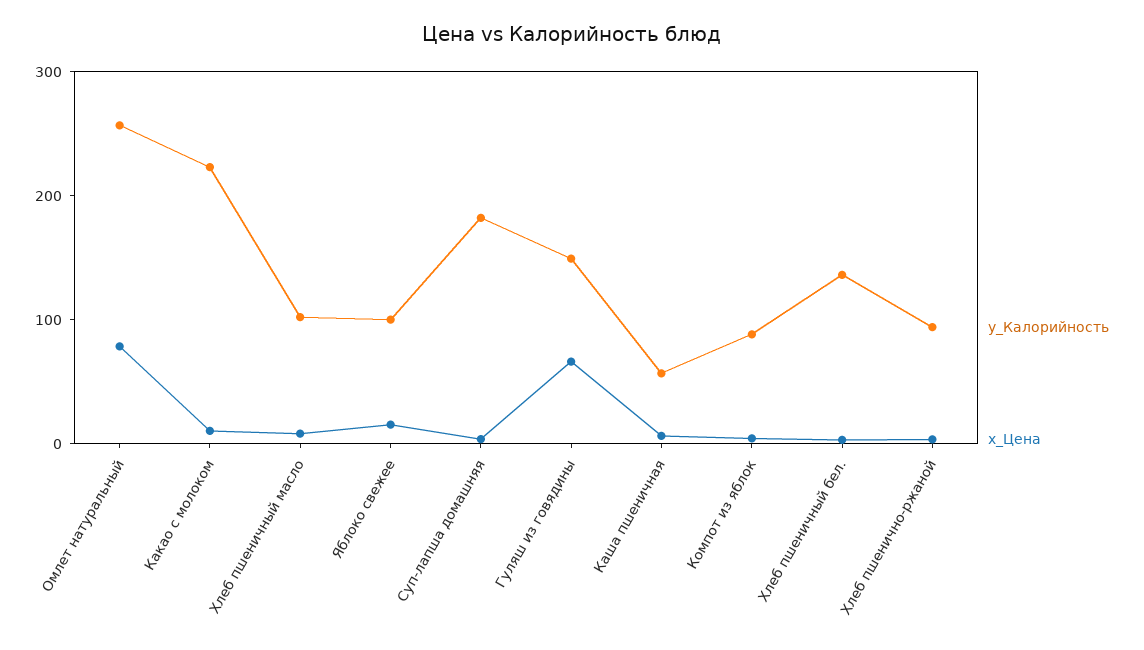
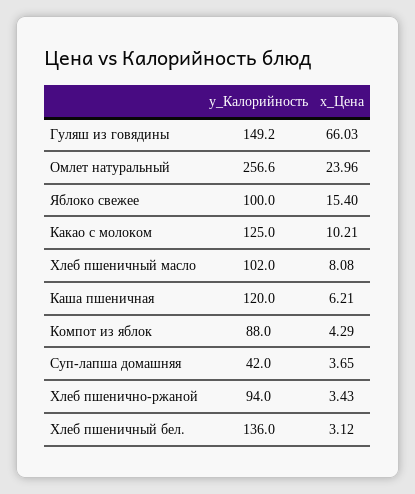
  {
    "y_Калорийность": {
      "Омлет натуральный": 256.6,
-     "Какао с молоком": 220,
+     "Какао с молоком": 125,
      "Хлеб пшеничный масло": 102,
      "Яблоко свежее": 100,
-     "Суп-лапша домашняя": 180,
+     "Суп-лапша домашняя": 42,
      "Гуляш из говядины": 149.2,
-     "Каша пшеничная": 60,
+     "Каша пшеничная": 120,
      "Компот из яблок": 88,
      "Хлеб пшеничный бел.": 136,
      "Хлеб пшенично-ржаной": 94
    },
    "x_Цена": {
-     "Омлет натуральный": 80,
+     "Омлет натуральный": 23.96,
      "Какао с молоком": 10.21,
      "Хлеб пшеничный масло": 8.08,
      "Яблоко свежее": 15.4,
      "Суп-лапша домашняя": 3.65,
      "Гуляш из говядины": 66.03,
      "Каша пшеничная": 6.21,
      "Компот из яблок": 4.29,
      "Хлеб пшеничный бел.": 3.12,
      "Хлеб пшенично-ржаной": 3.43
    }
  }

